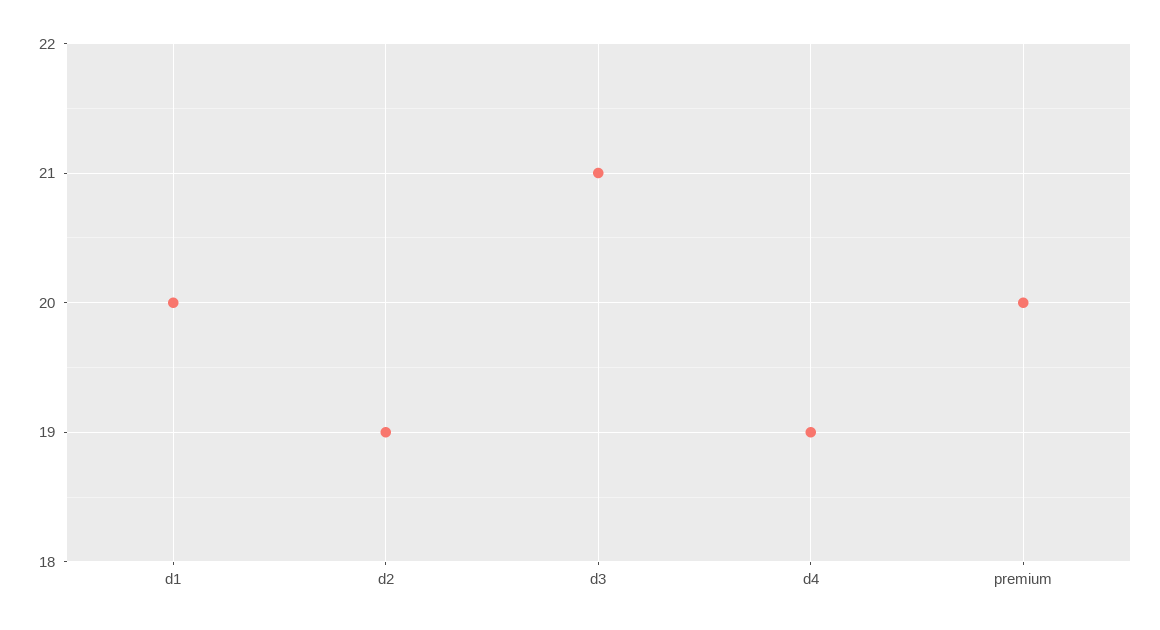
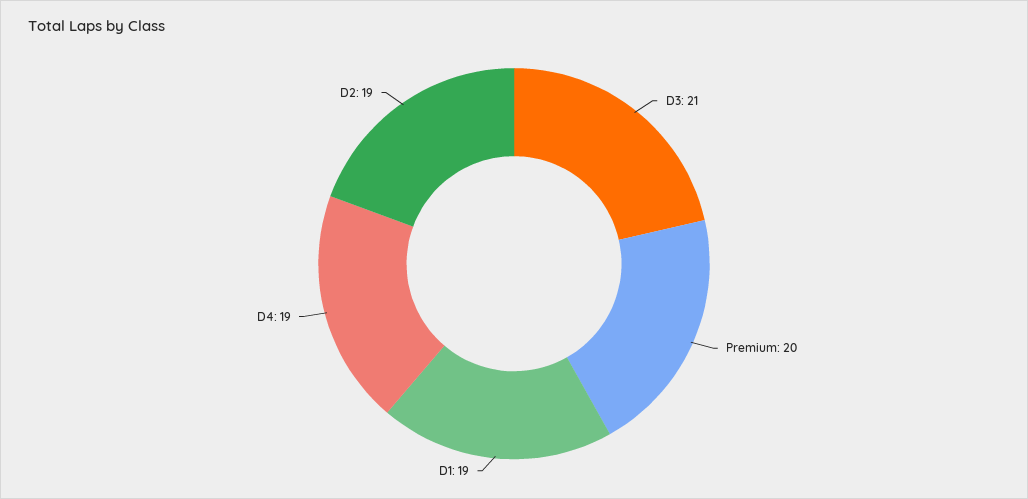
  {
-   "d1": 20,
+   "d1": 19,
    "d2": 19,
    "d3": 21,
    "d4": 19,
    "premium": 20
  }

